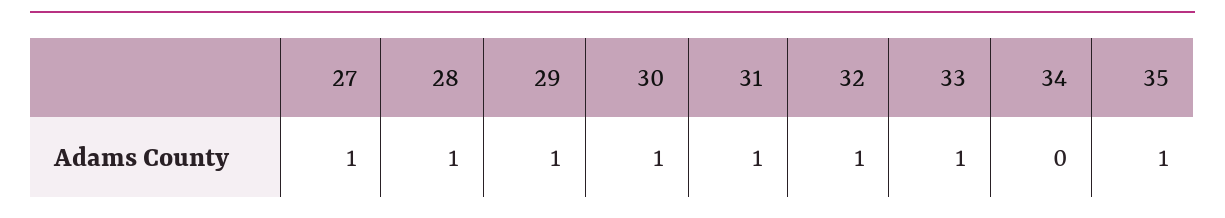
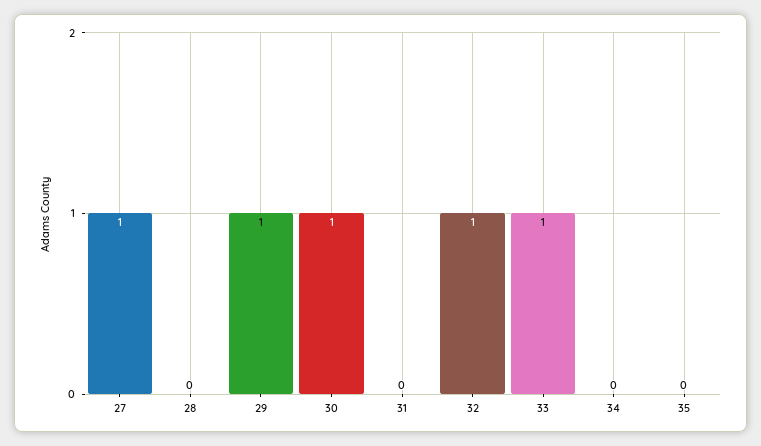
  {
    "27": 1,
-   "28": 1,
+   "28": 0,
    "29": 1,
    "30": 1,
-   "31": 1,
+   "31": 0,
    "32": 1,
    "33": 1,
    "34": 0,
-   "35": 1
+   "35": 0
  }

